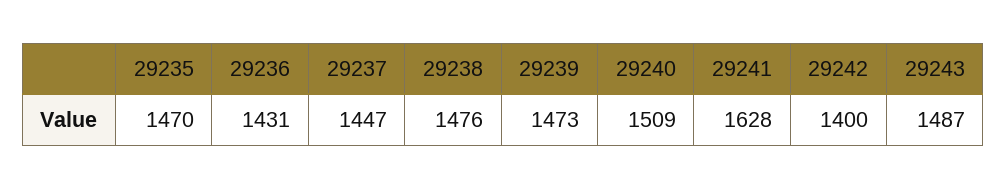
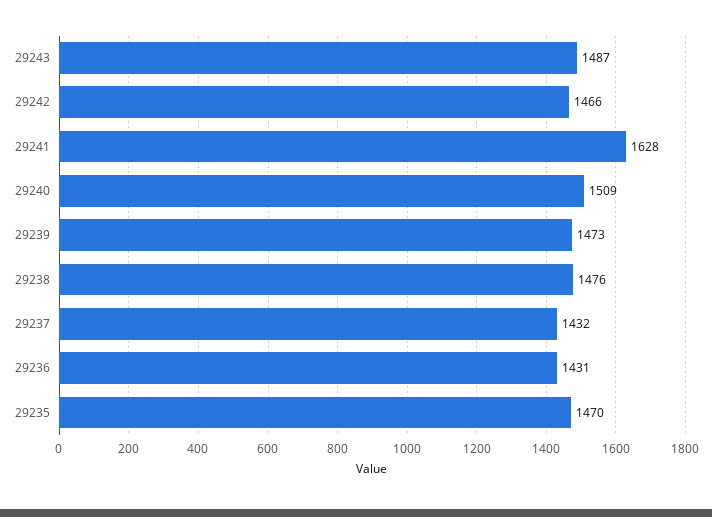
  {
    "29235": 1470,
    "29236": 1431,
-   "29237": 1447,
+   "29237": 1432,
    "29238": 1476,
    "29239": 1473,
    "29240": 1509,
    "29241": 1628,
-   "29242": 1400,
+   "29242": 1466,
    "29243": 1487
  }

